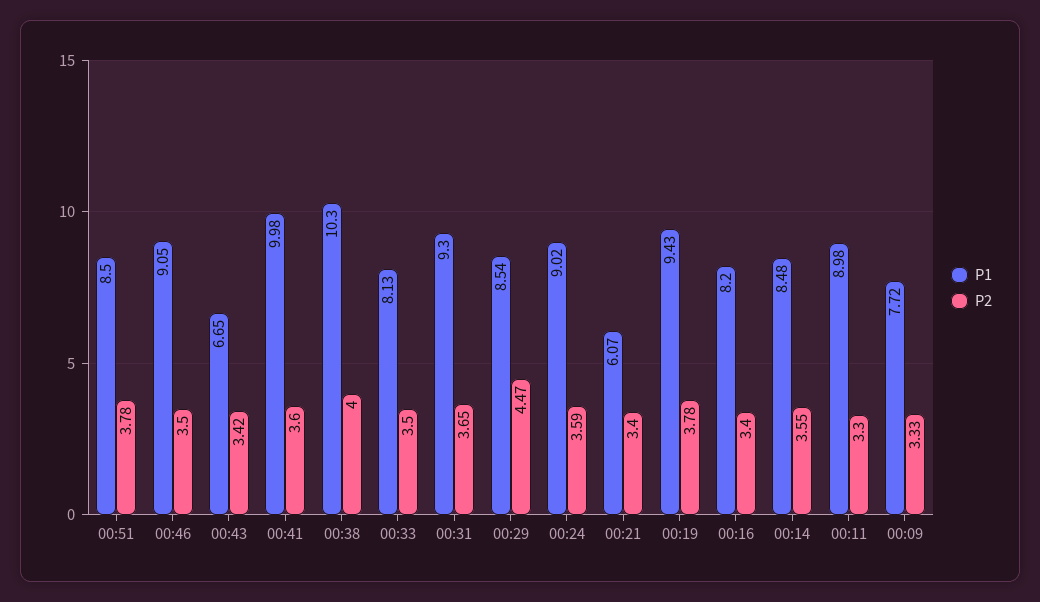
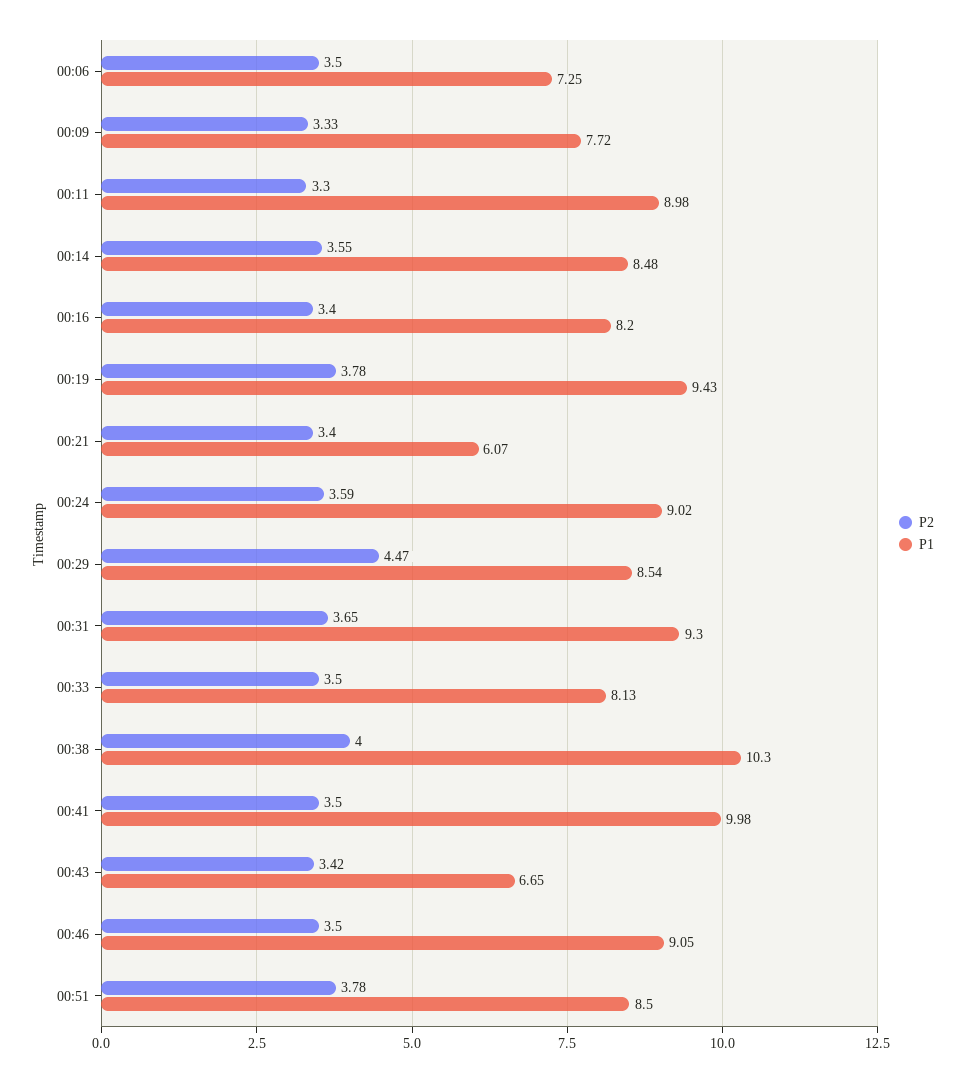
  {
    "P1": {
      "00:51": 8.5,
      "00:46": 9.05,
      "00:43": 6.65,
      "00:41": 9.98,
      "00:38": 10.3,
      "00:33": 8.13,
      "00:31": 9.3,
      "00:29": 8.54,
      "00:24": 9.02,
      "00:21": 6.07,
      "00:19": 9.43,
      "00:16": 8.2,
      "00:14": 8.48,
      "00:11": 8.98,
-     "00:09": 7.72
+     "00:09": 7.72,
+     "00:06": 7.25
    },
    "P2": {
      "00:51": 3.78,
      "00:46": 3.5,
      "00:43": 3.42,
-     "00:41": 3.6,
+     "00:41": 3.5,
      "00:38": 4,
      "00:33": 3.5,
      "00:31": 3.65,
      "00:29": 4.47,
      "00:24": 3.59,
      "00:21": 3.4,
      "00:19": 3.78,
      "00:16": 3.4,
      "00:14": 3.55,
      "00:11": 3.3,
-     "00:09": 3.33
+     "00:09": 3.33,
+     "00:06": 3.5
    }
  }

